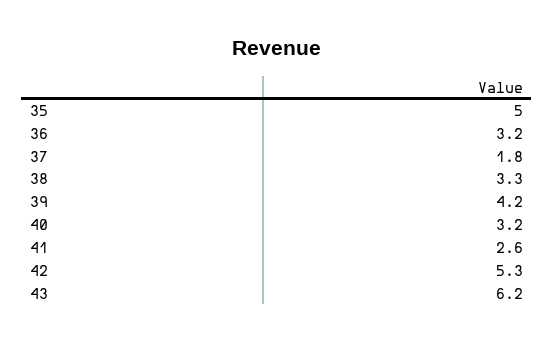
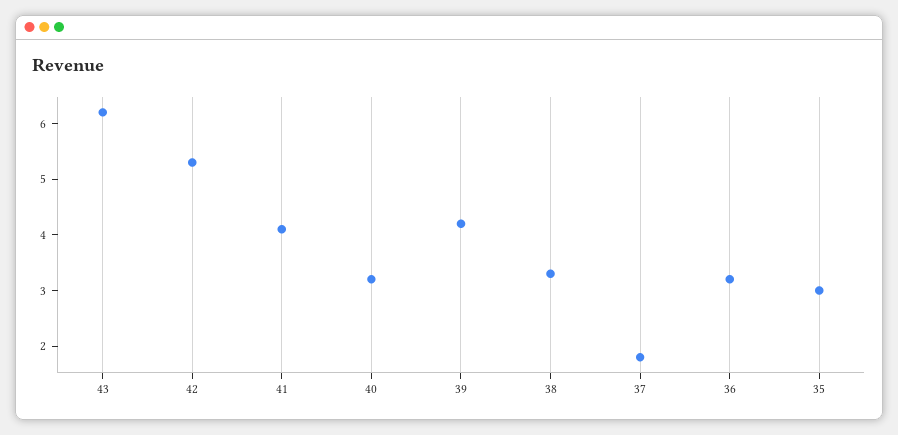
  {
-   "35": 5,
+   "35": 3,
    "36": 3.2,
    "37": 1.8,
    "38": 3.3,
    "39": 4.2,
    "40": 3.2,
-   "41": 2.6,
+   "41": 4,
    "42": 5.3,
    "43": 6.2
  }

